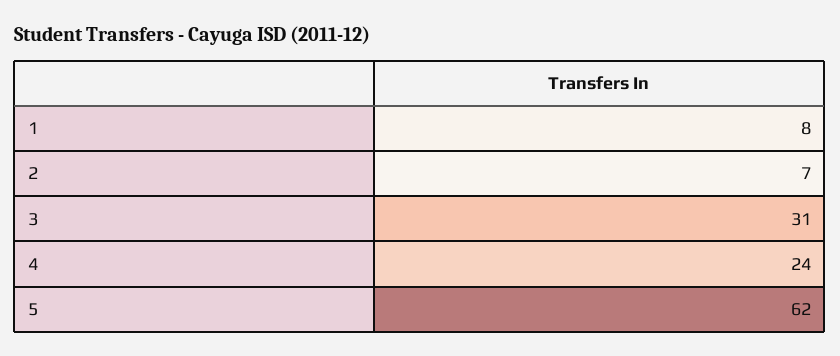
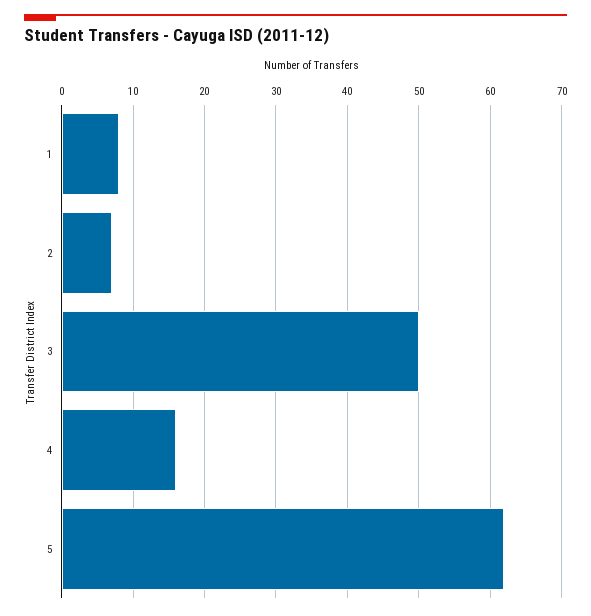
  {
    "1": 8,
    "2": 7,
-   "3": 31,
+   "3": 50,
-   "4": 24,
+   "4": 16,
    "5": 62
  }

